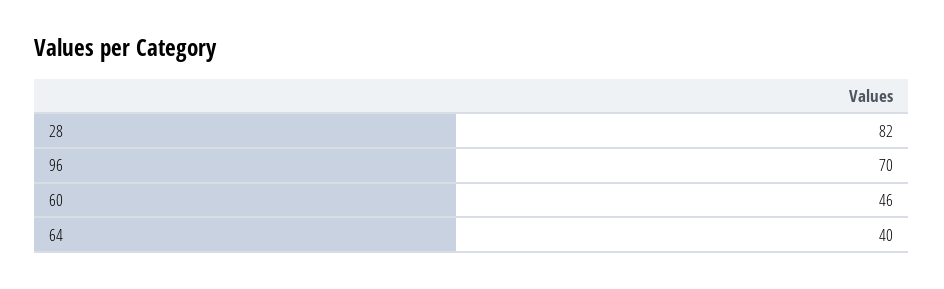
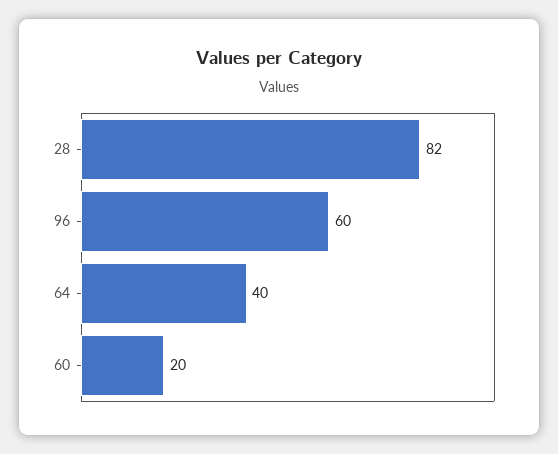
  {
    "28": 82,
-   "96": 70,
+   "96": 60,
-   "60": 46,
+   "60": 20,
    "64": 40
  }

